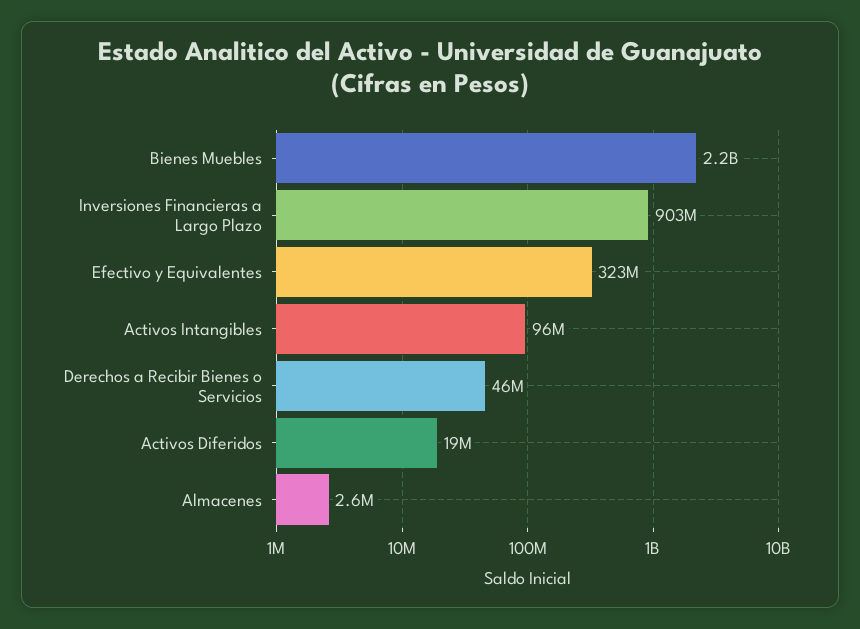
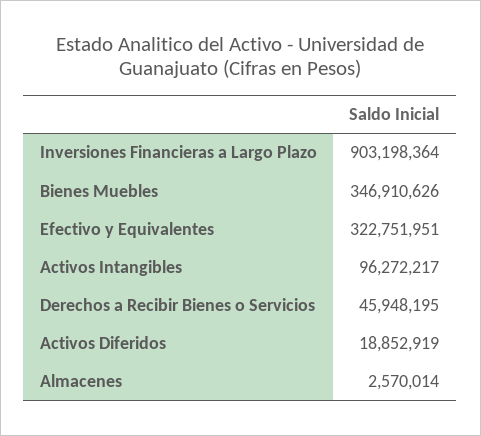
  {
-   "Bienes Muebles": 2200000000,
+   "Bienes Muebles": 346910626,
    "Inversiones Financieras a Largo Plazo": 903198364,
    "Efectivo y Equivalentes": 322751951,
    "Activos Intangibles": 96272217,
    "Derechos a Recibir Bienes o Servicios": 45948195,
    "Activos Diferidos": 18852919,
    "Almacenes": 2570014
  }

